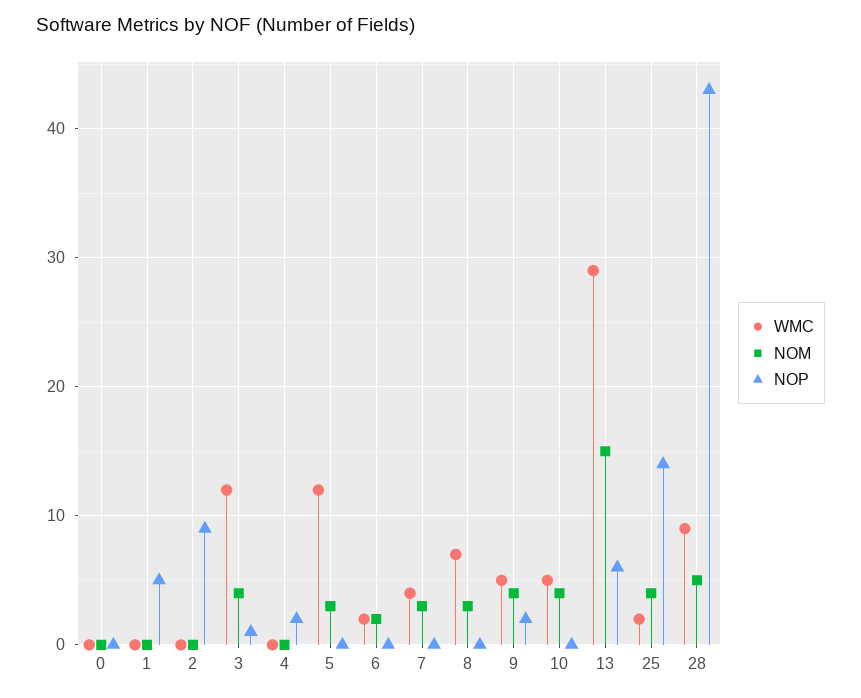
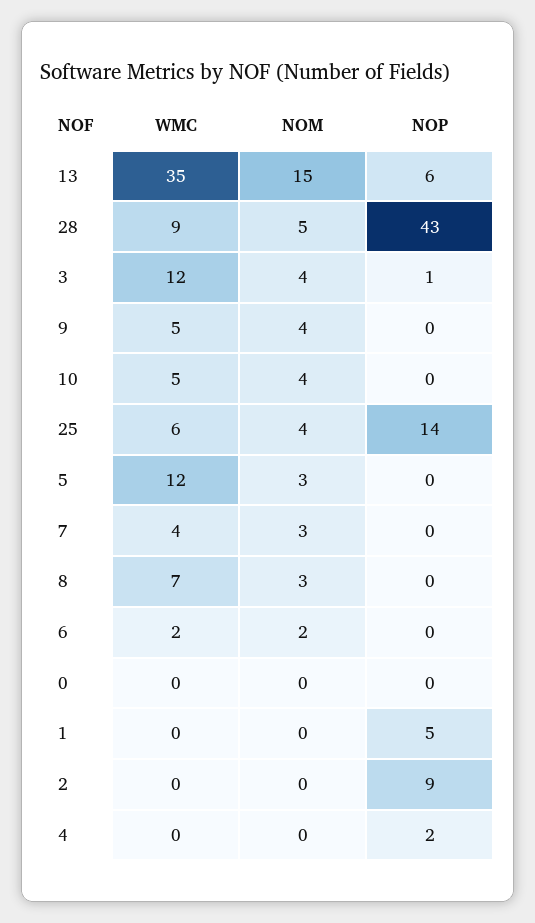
  {
    "WMC": {
      "0": 0,
      "1": 0,
      "2": 0,
      "3": 12,
      "4": 0,
      "5": 12,
      "6": 2,
      "7": 4,
      "8": 7,
      "9": 5,
      "10": 5,
-     "13": 29,
+     "13": 35,
-     "25": 2,
+     "25": 6,
      "28": 9
    },
    "NOM": {
      "0": 0,
      "1": 0,
      "2": 0,
      "3": 4,
      "4": 0,
      "5": 3,
      "6": 2,
      "7": 3,
      "8": 3,
      "9": 4,
      "10": 4,
      "13": 15,
      "25": 4,
      "28": 5
    },
    "NOP": {
      "0": 0,
      "1": 5,
      "2": 9,
      "3": 1,
      "4": 2,
      "5": 0,
      "6": 0,
      "7": 0,
      "8": 0,
-     "9": 2,
+     "9": 0,
      "10": 0,
      "13": 6,
      "25": 14,
      "28": 43
    }
  }

